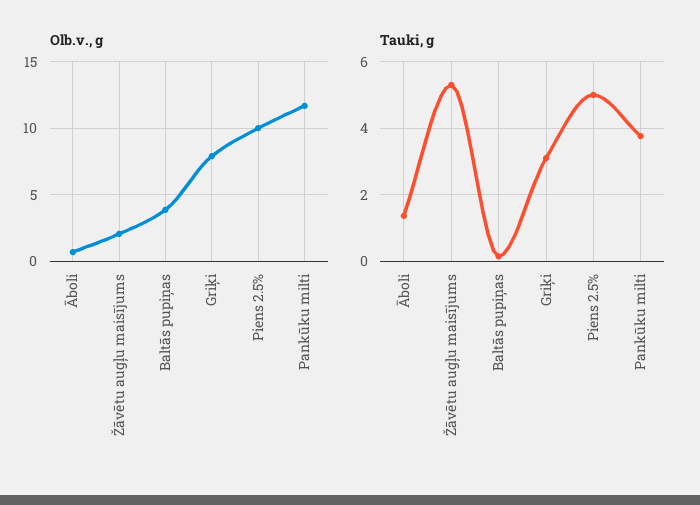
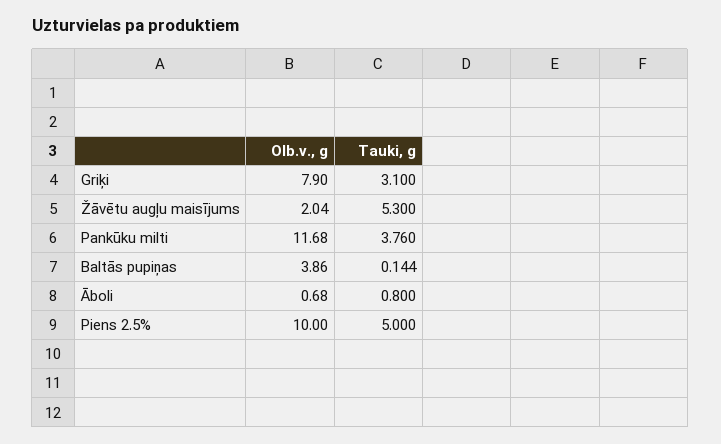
  {
    "Olb.v., g": {
      "Āboli": 0.68,
      "Žāvētu augļu maisījums": 2.04,
      "Baltās pupiņas": 3.86,
      "Griķi": 7.9,
      "Piens 2.5%": 10,
      "Pankūku milti": 11.68
    },
    "Tauki, g": {
-     "Āboli": 1.4,
+     "Āboli": 0.8,
      "Žāvētu augļu maisījums": 5.3,
      "Baltās pupiņas": 0.144,
      "Griķi": 3.1,
      "Piens 2.5%": 5,
      "Pankūku milti": 3.76
    }
  }

